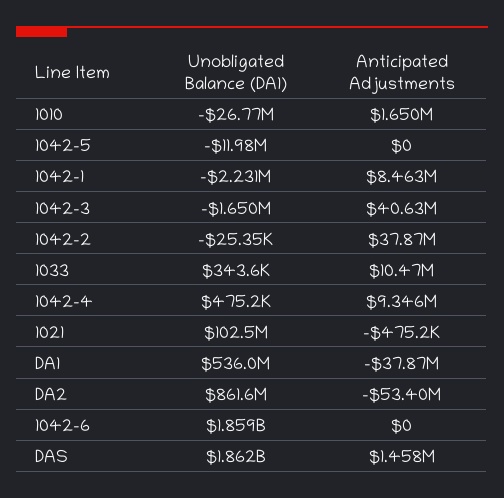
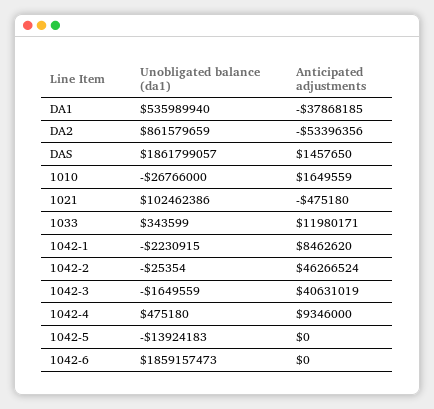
  {
    "Unobligated Balance (DA1)": {
      "1010": -26766000,
-     "1042-5": -11980000,
+     "1042-5": -13924183,
      "1042-1": -2230915,
      "1042-3": -1649559,
      "1042-2": -25354,
      "1033": 343599,
      "1042-4": 475180,
      "1021": 102462386,
      "DA1": 535989940,
      "DA2": 861579659,
      "1042-6": 1859157473,
      "DAS": 1861799057
    },
    "Anticipated Adjustments": {
      "1010": 1649559,
      "1042-5": 0,
      "1042-1": 8462620,
      "1042-3": 40631019,
-     "1042-2": 37870000,
+     "1042-2": 46266524,
-     "1033": 10470000,
+     "1033": 11980171,
      "1042-4": 9346000,
      "1021": -475180,
      "DA1": -37868185,
      "DA2": -53396356,
      "1042-6": 0,
      "DAS": 1457650
    }
  }

